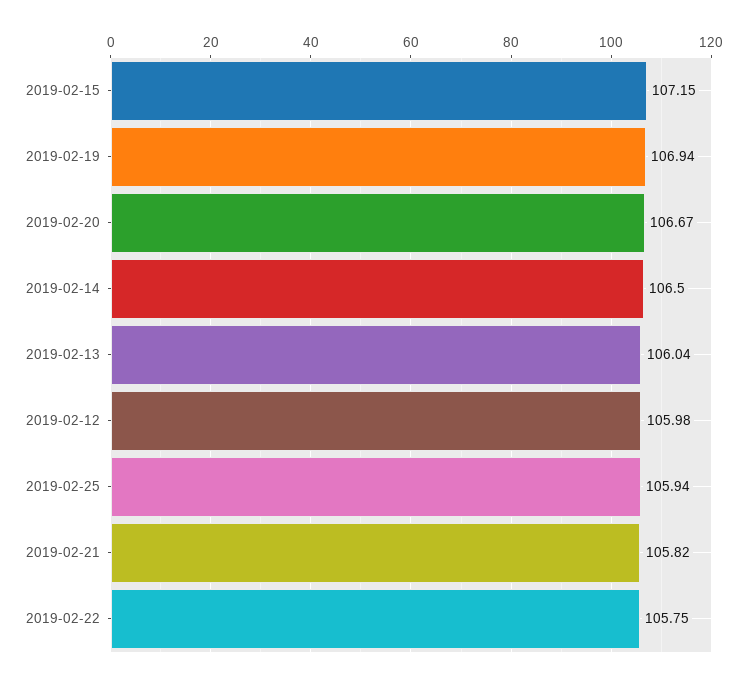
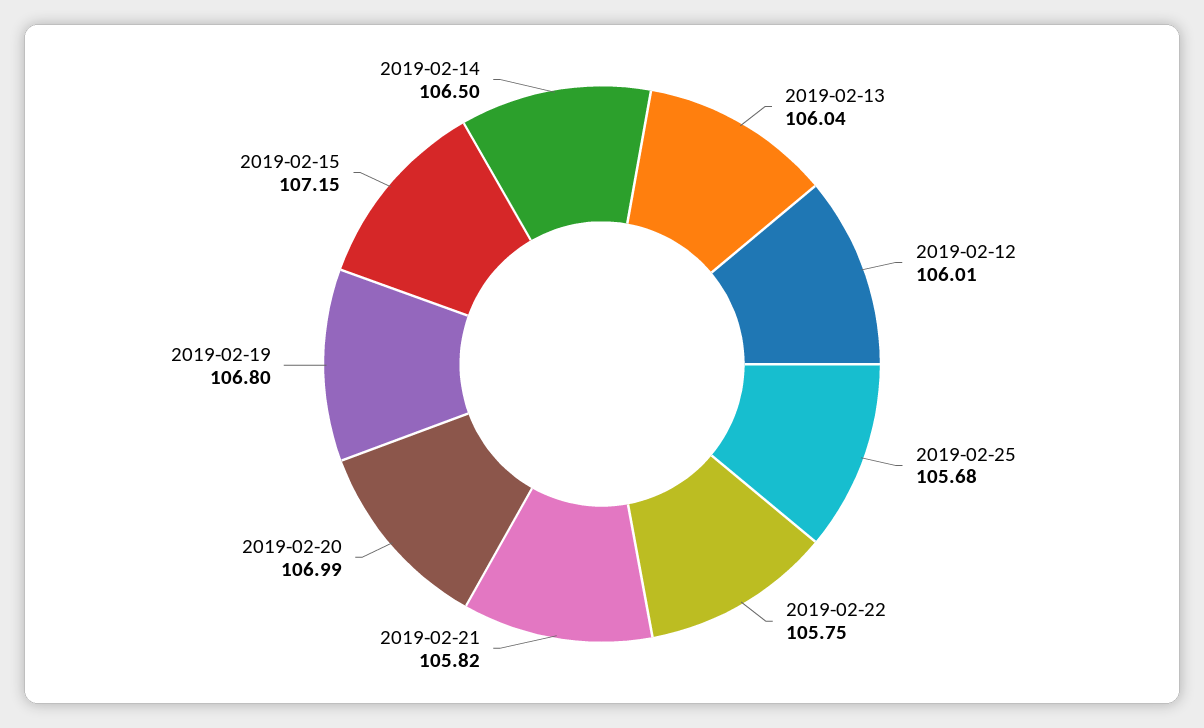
  {
    "2019-02-15": 107.15,
-   "2019-02-19": 106.94,
+   "2019-02-19": 106.8,
-   "2019-02-20": 106.67,
+   "2019-02-20": 106.99,
    "2019-02-14": 106.5,
    "2019-02-13": 106.04,
-   "2019-02-12": 105.98,
+   "2019-02-12": 106.01,
-   "2019-02-25": 105.94,
+   "2019-02-25": 105.68,
    "2019-02-21": 105.82,
    "2019-02-22": 105.75
  }

